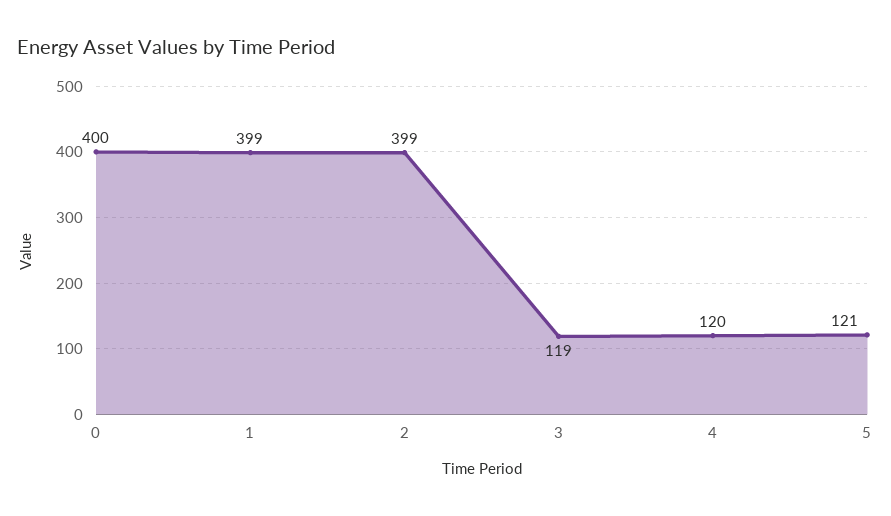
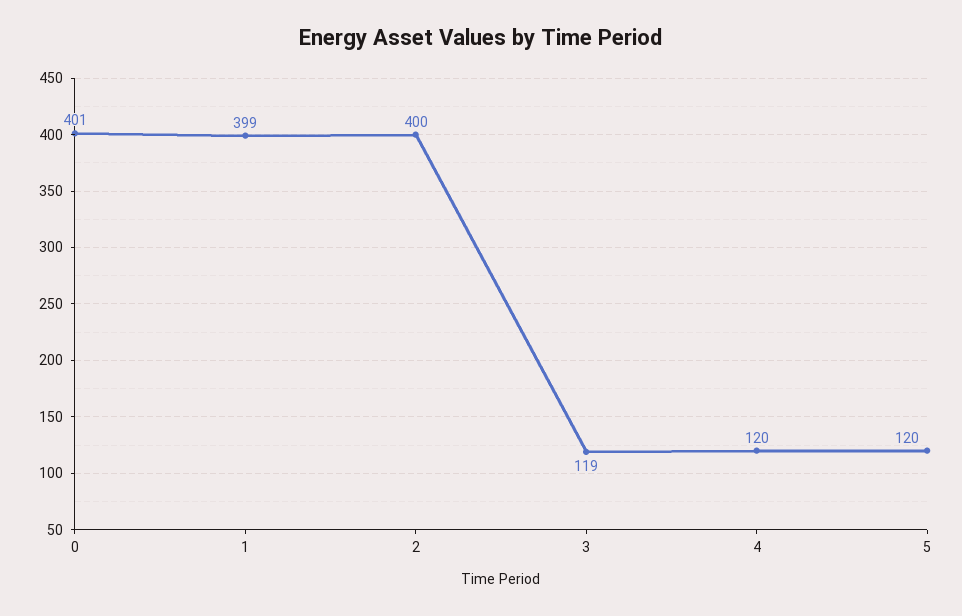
  {
-   "0": 400,
+   "0": 401,
    "1": 399,
-   "2": 399,
+   "2": 400,
    "3": 119,
    "4": 120,
-   "5": 121
+   "5": 120
  }

